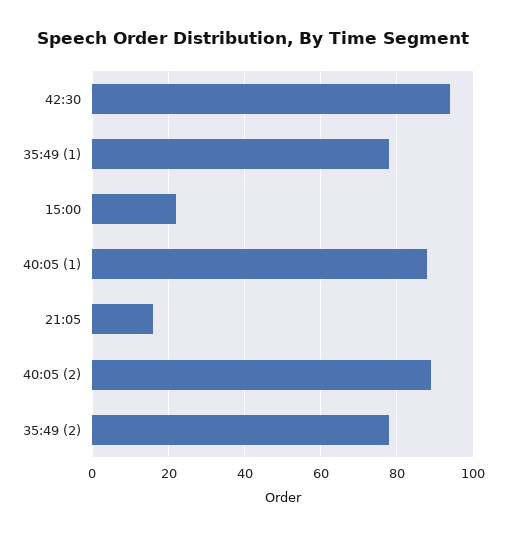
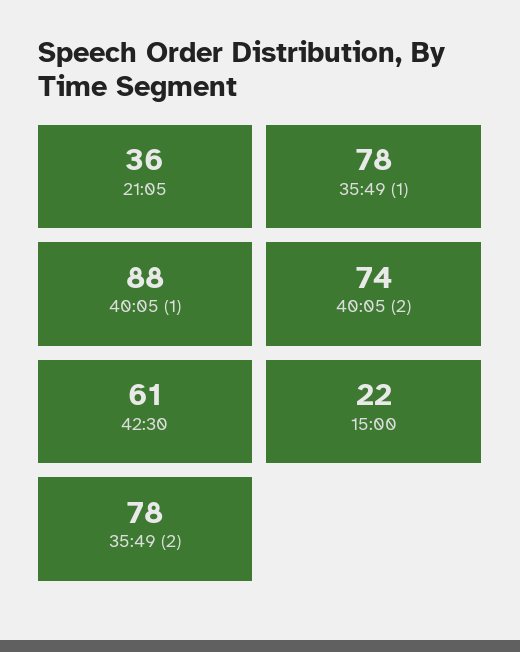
  {
-   "42:30": 95,
+   "42:30": 61,
    "35:49 (1)": 78,
    "15:00": 22,
    "40:05 (1)": 88,
-   "21:05": 15,
+   "21:05": 36,
-   "40:05 (2)": 90,
+   "40:05 (2)": 74,
    "35:49 (2)": 78
  }

